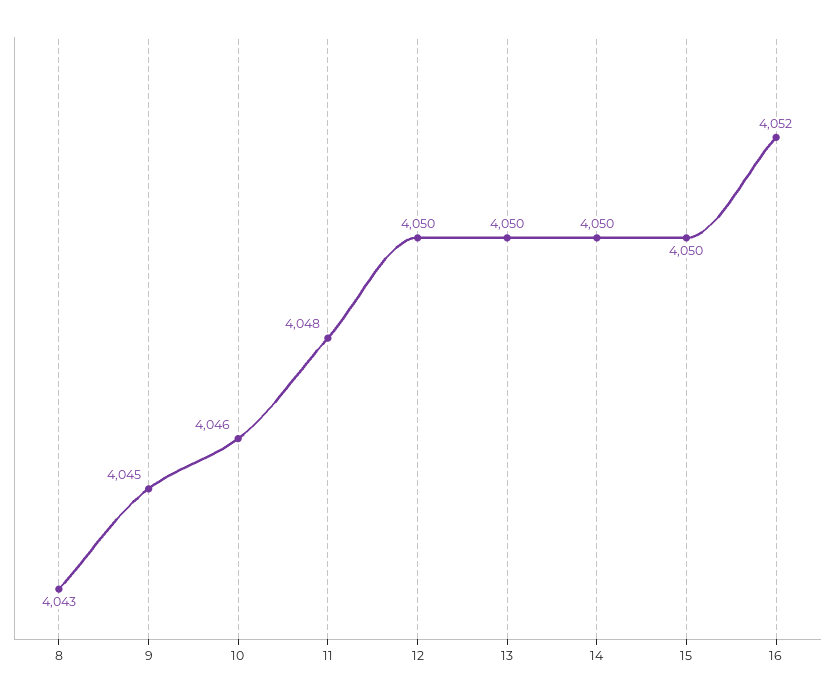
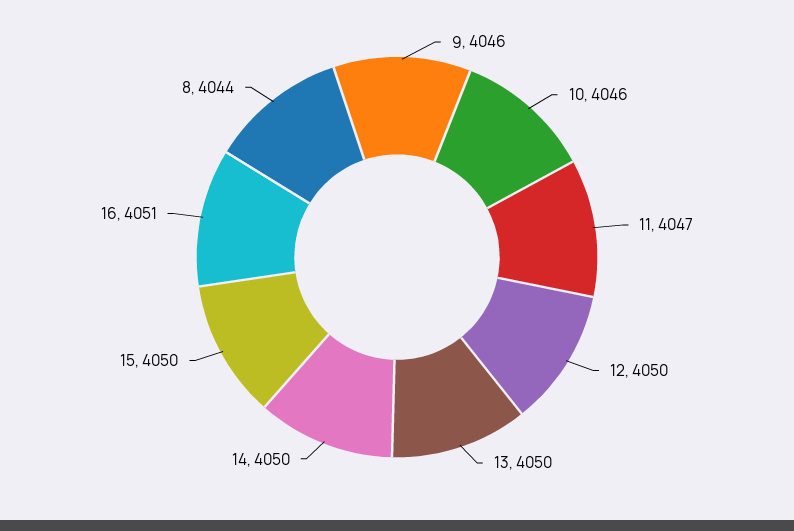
  {
-   "8": 4043,
+   "8": 4044,
-   "9": 4045,
+   "9": 4046,
    "10": 4046,
-   "11": 4048,
+   "11": 4047,
    "12": 4050,
    "13": 4050,
    "14": 4050,
    "15": 4050,
-   "16": 4052
+   "16": 4051
  }

